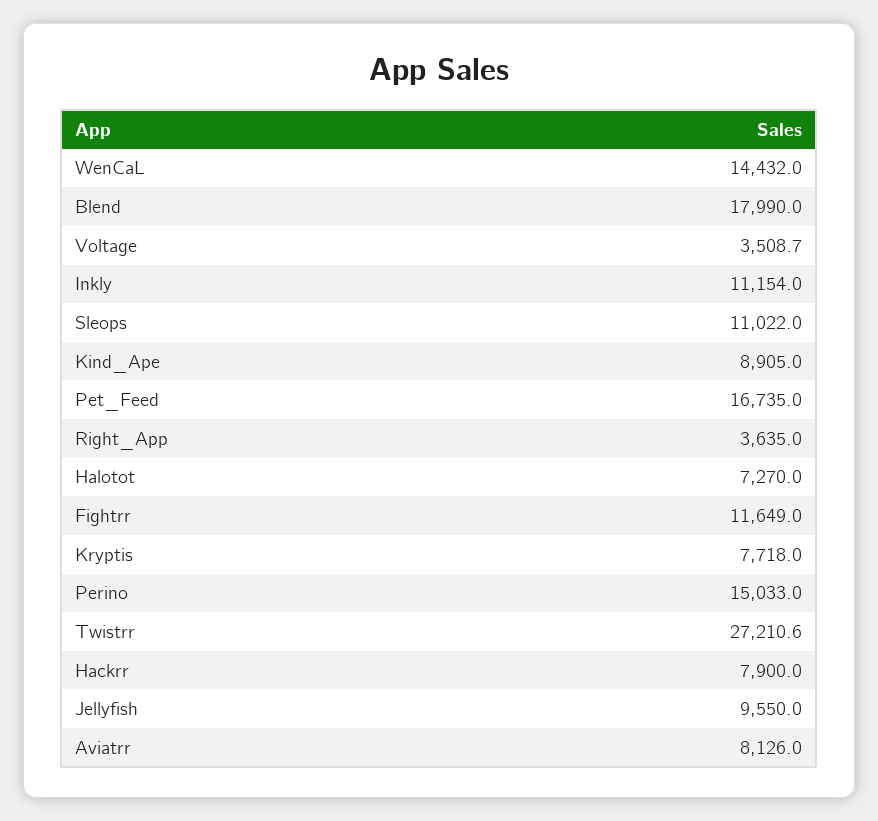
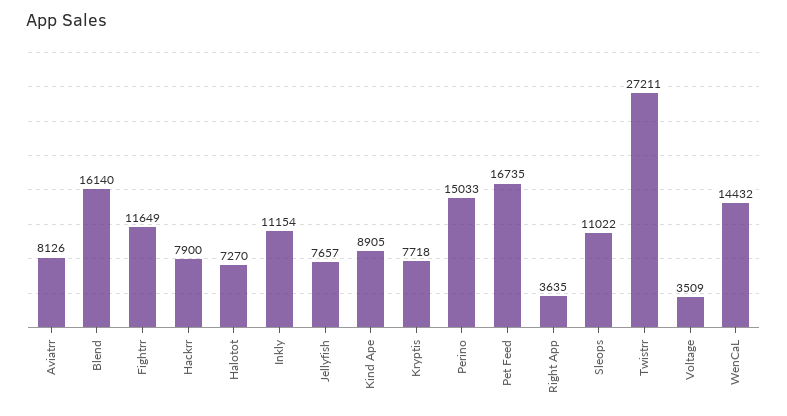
  {
    "WenCaL": 14432,
-   "Blend": 17990,
+   "Blend": 16140,
    "Voltage": 3508.7,
    "Inkly": 11154,
    "Sleops": 11022,
    "Kind_Ape": 8905,
    "Pet_Feed": 16735,
    "Right_App": 3635,
    "Halotot": 7270,
    "Fightrr": 11649,
    "Kryptis": 7718,
    "Perino": 15033,
    "Twistrr": 27210.6,
    "Hackrr": 7900,
-   "Jellyfish": 9550,
+   "Jellyfish": 7657,
    "Aviatrr": 8126
  }

